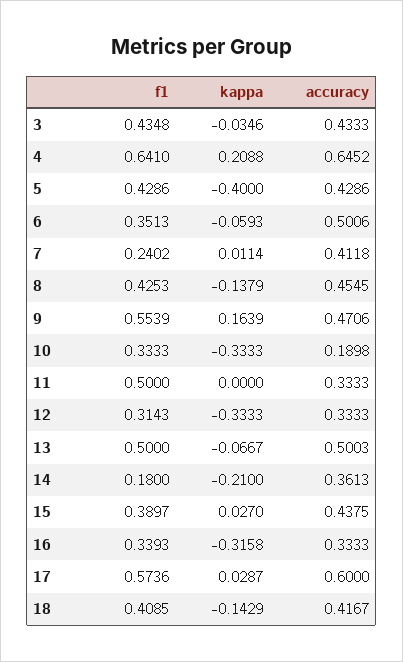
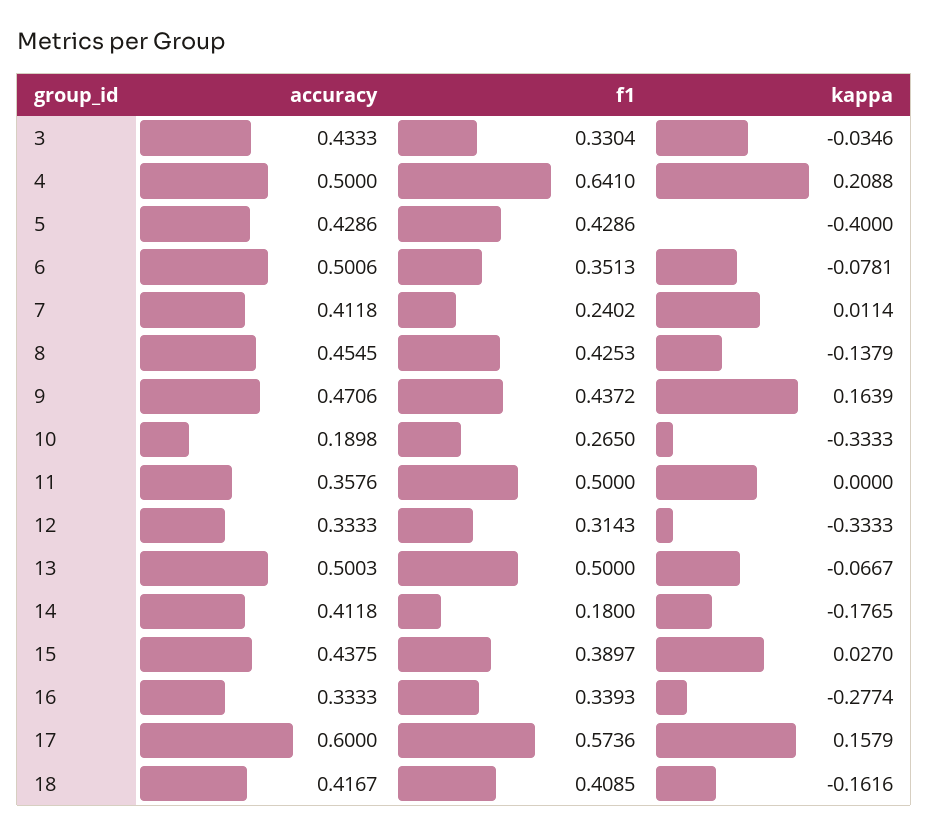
  {
    "f1": {
-     "3": 0.4348,
+     "3": 0.3304,
      "4": 0.641,
      "5": 0.4286,
      "6": 0.3513,
      "7": 0.2402,
      "8": 0.4253,
-     "9": 0.5539,
+     "9": 0.4372,
-     "10": 0.3333,
+     "10": 0.265,
      "11": 0.5,
      "12": 0.3143,
      "13": 0.5,
      "14": 0.18,
      "15": 0.3897,
      "16": 0.3393,
      "17": 0.5736,
      "18": 0.4085
    },
    "kappa": {
      "3": -0.0346,
      "4": 0.2088,
      "5": -0.4,
-     "6": -0.0593,
+     "6": -0.0781,
      "7": 0.0114,
      "8": -0.1379,
      "9": 0.1639,
      "10": -0.3333,
      "11": 0,
      "12": -0.3333,
      "13": -0.0667,
-     "14": -0.21,
+     "14": -0.1765,
      "15": 0.027,
-     "16": -0.3158,
+     "16": -0.2774,
-     "17": 0.0287,
+     "17": 0.1579,
-     "18": -0.1429
+     "18": -0.1616
    },
    "accuracy": {
      "3": 0.4333,
-     "4": 0.6452,
+     "4": 0.5,
      "5": 0.4286,
      "6": 0.5006,
      "7": 0.4118,
      "8": 0.4545,
      "9": 0.4706,
      "10": 0.1898,
-     "11": 0.3333,
+     "11": 0.3576,
      "12": 0.3333,
      "13": 0.5003,
-     "14": 0.3613,
+     "14": 0.4118,
      "15": 0.4375,
      "16": 0.3333,
      "17": 0.6,
      "18": 0.4167
    }
  }

